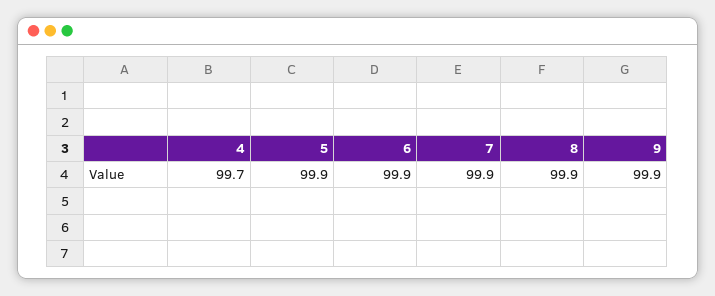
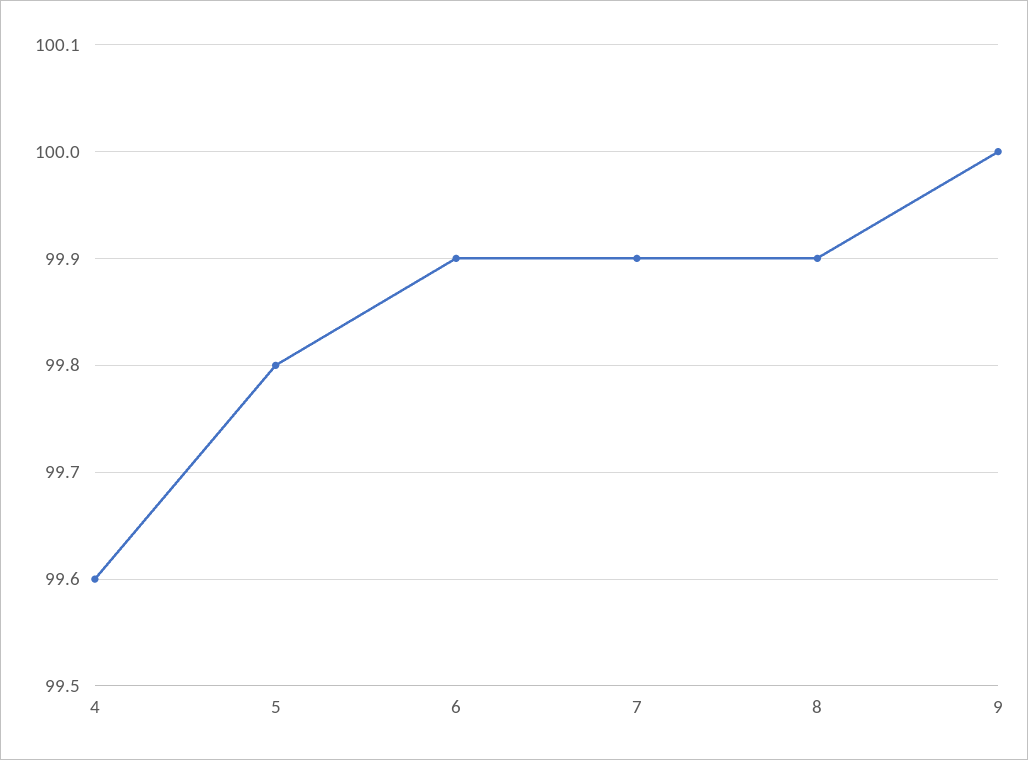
  {
-   "4": 99.7,
+   "4": 99.6,
-   "5": 99.9,
+   "5": 99.8,
    "6": 99.9,
    "7": 99.9,
    "8": 99.9,
-   "9": 99.9
+   "9": 100
  }

